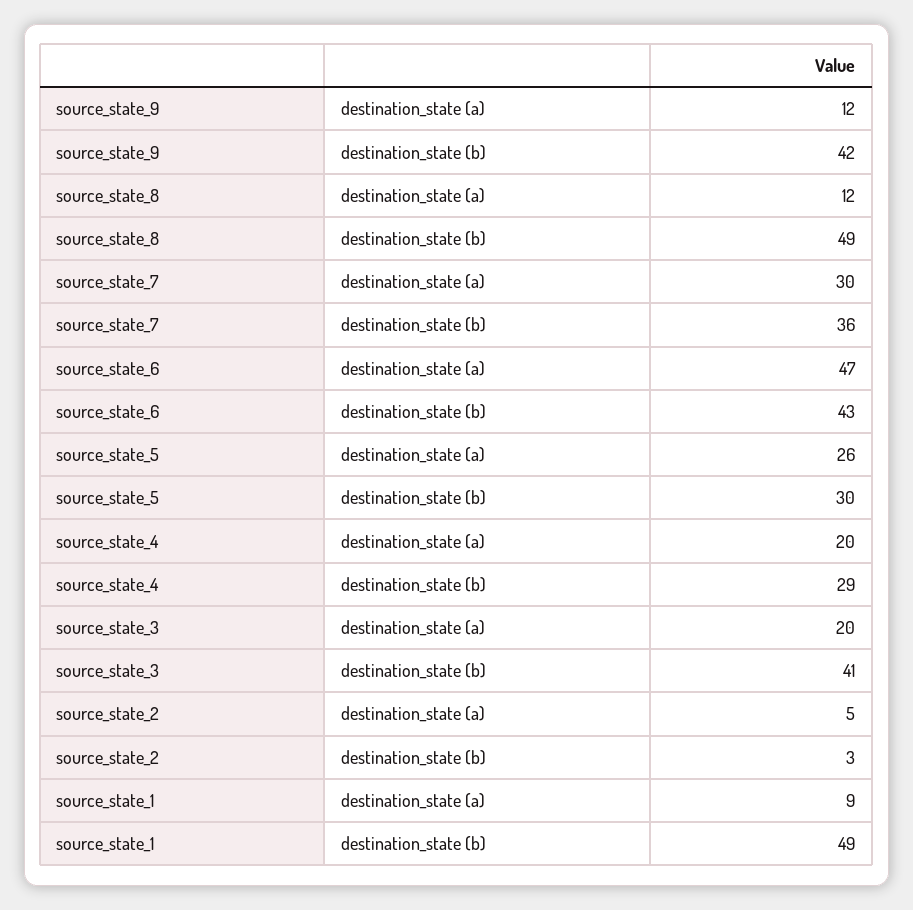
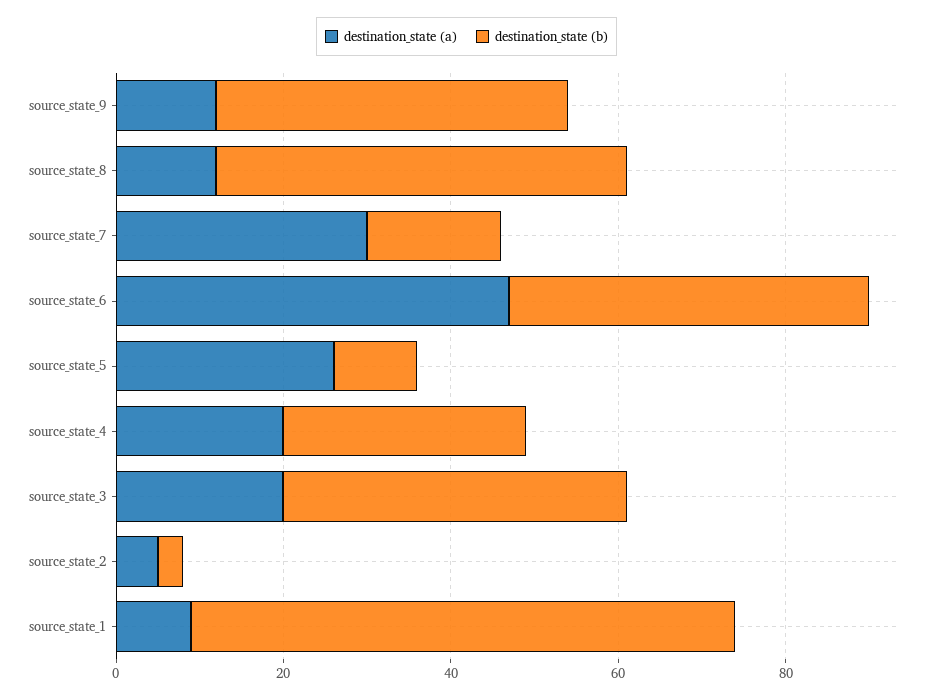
  {
    "destination_state (a)": {
      "source_state_9": 12,
      "source_state_8": 12,
      "source_state_7": 30,
      "source_state_6": 47,
      "source_state_5": 26,
      "source_state_4": 20,
      "source_state_3": 20,
      "source_state_2": 5,
      "source_state_1": 9
    },
    "destination_state (b)": {
      "source_state_9": 42,
      "source_state_8": 49,
-     "source_state_7": 36,
+     "source_state_7": 15,
      "source_state_6": 43,
-     "source_state_5": 30,
+     "source_state_5": 10,
      "source_state_4": 29,
      "source_state_3": 41,
      "source_state_2": 3,
-     "source_state_1": 49
+     "source_state_1": 65
    }
  }

